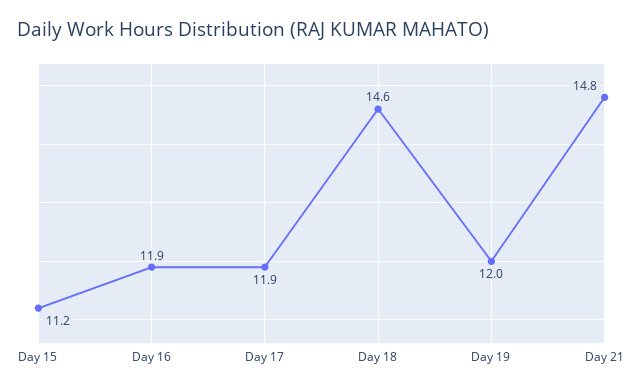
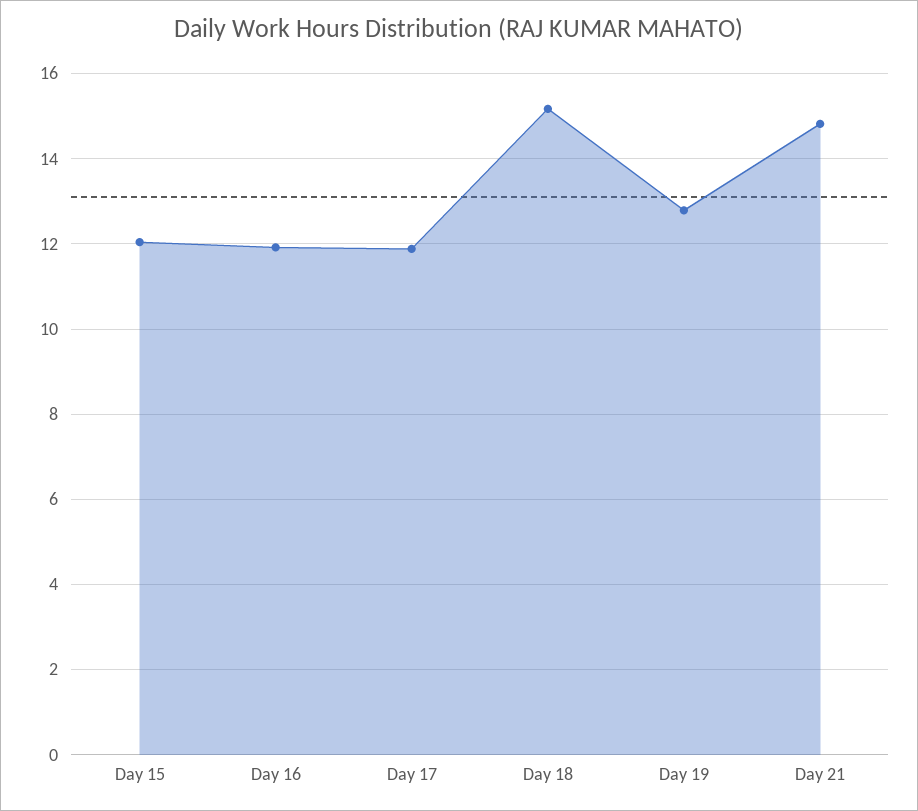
  {
-   "Day 15": 11.2,
+   "Day 15": 12,
    "Day 16": 11.9,
    "Day 17": 11.9,
-   "Day 18": 14.6,
+   "Day 18": 15.2,
-   "Day 19": 12,
+   "Day 19": 12.8,
    "Day 21": 14.8
  }

